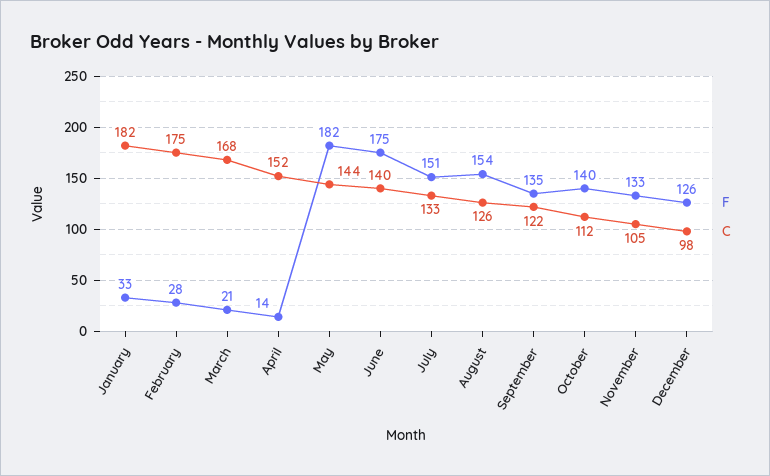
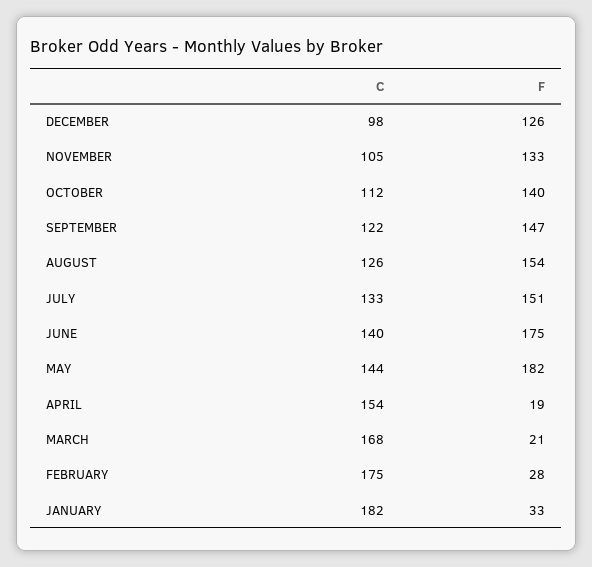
  {
    "F": {
      "January": 33,
      "February": 28,
      "March": 21,
-     "April": 14,
+     "April": 19,
      "May": 182,
      "June": 175,
      "July": 151,
      "August": 154,
-     "September": 135,
+     "September": 147,
      "October": 140,
      "November": 133,
      "December": 126
    },
    "C": {
      "January": 182,
      "February": 175,
      "March": 168,
-     "April": 152,
+     "April": 154,
      "May": 144,
      "June": 140,
      "July": 133,
      "August": 126,
      "September": 122,
      "October": 112,
      "November": 105,
      "December": 98
    }
  }

